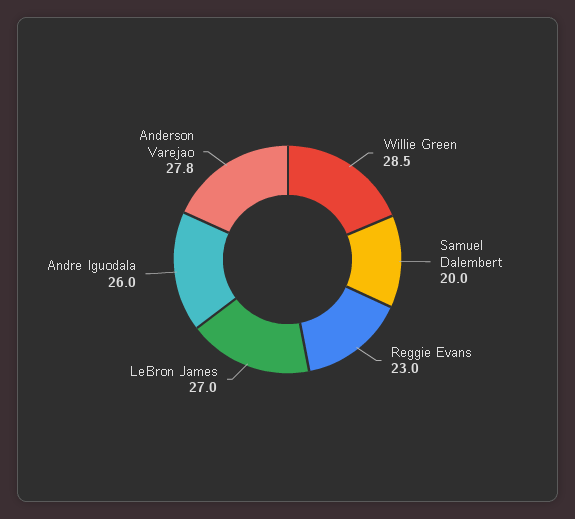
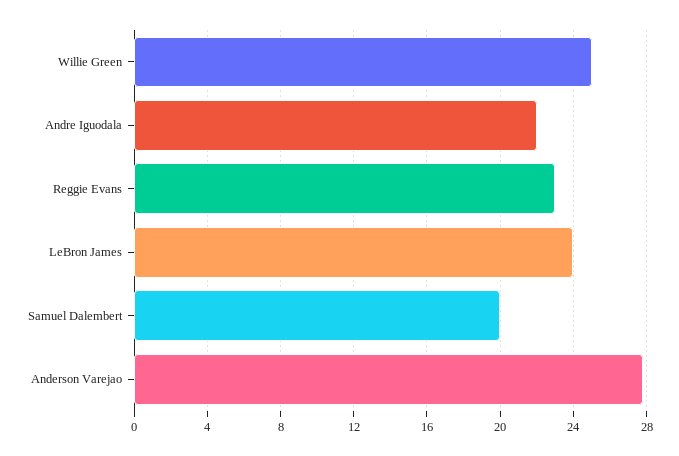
  {
-   "Willie Green": 28.5,
+   "Willie Green": 25,
    "Samuel Dalembert": 20,
    "Reggie Evans": 23,
-   "LeBron James": 27,
+   "LeBron James": 24,
-   "Andre Iguodala": 26,
+   "Andre Iguodala": 22,
    "Anderson Varejao": 27.8
  }

